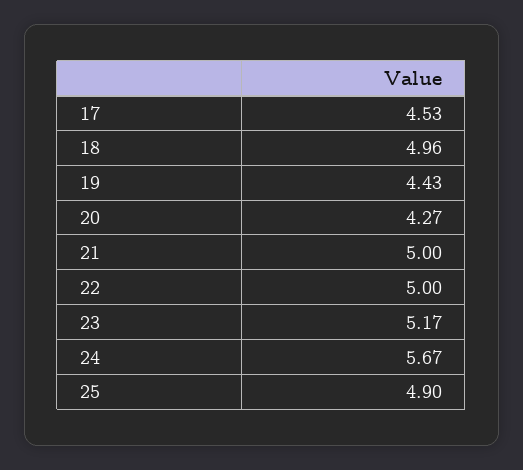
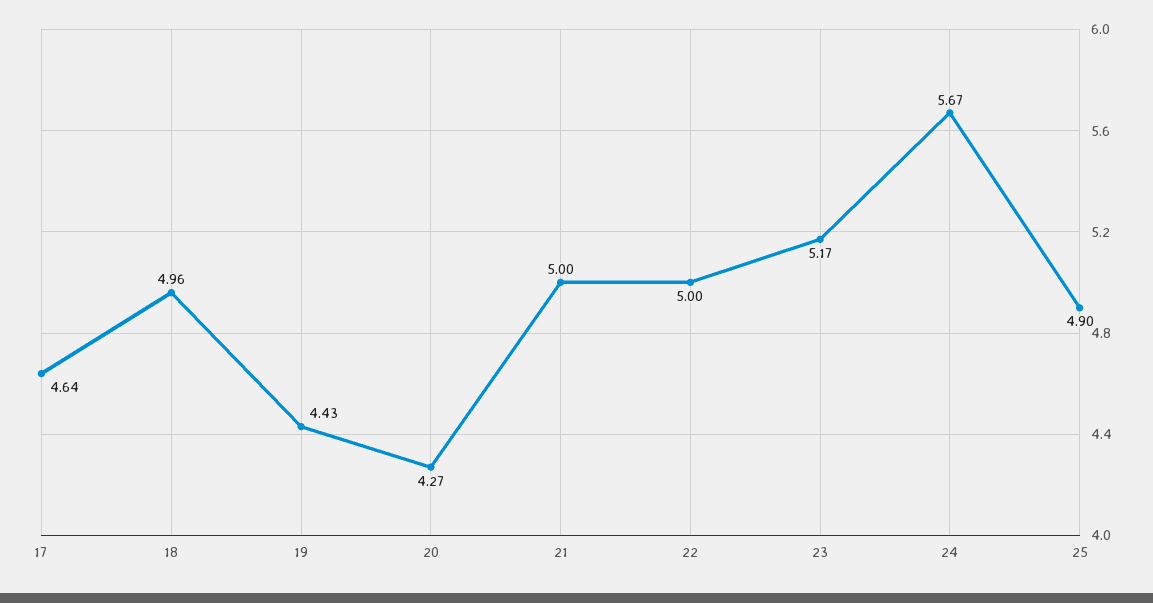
  {
-   "17": 4.53,
+   "17": 4.64,
    "18": 4.96,
    "19": 4.43,
    "20": 4.27,
    "21": 5,
    "22": 5,
    "23": 5.17,
    "24": 5.67,
    "25": 4.9
  }

